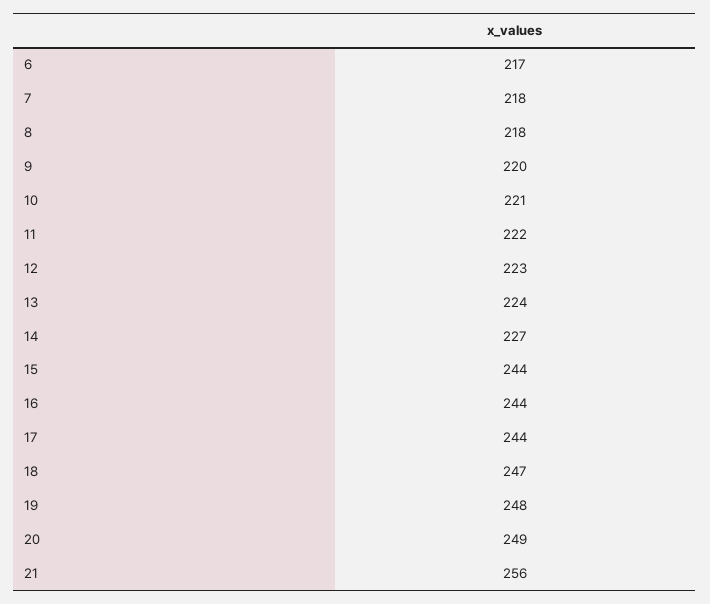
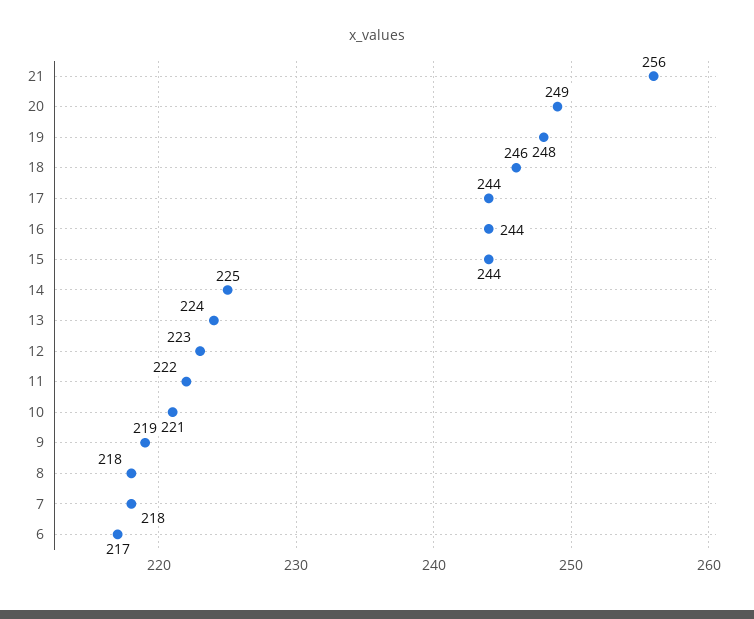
  {
    "6": 217,
    "7": 218,
    "8": 218,
-   "9": 220,
+   "9": 219,
    "10": 221,
    "11": 222,
    "12": 223,
    "13": 224,
-   "14": 227,
+   "14": 225,
    "15": 244,
    "16": 244,
    "17": 244,
-   "18": 247,
+   "18": 246,
    "19": 248,
    "20": 249,
    "21": 256
  }

